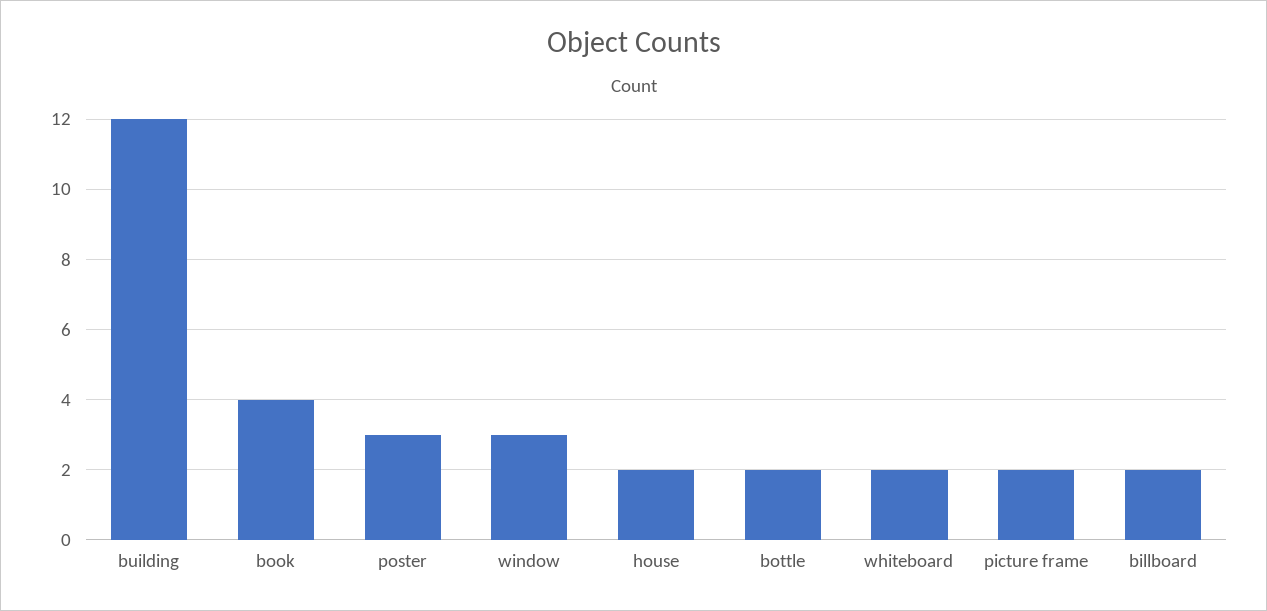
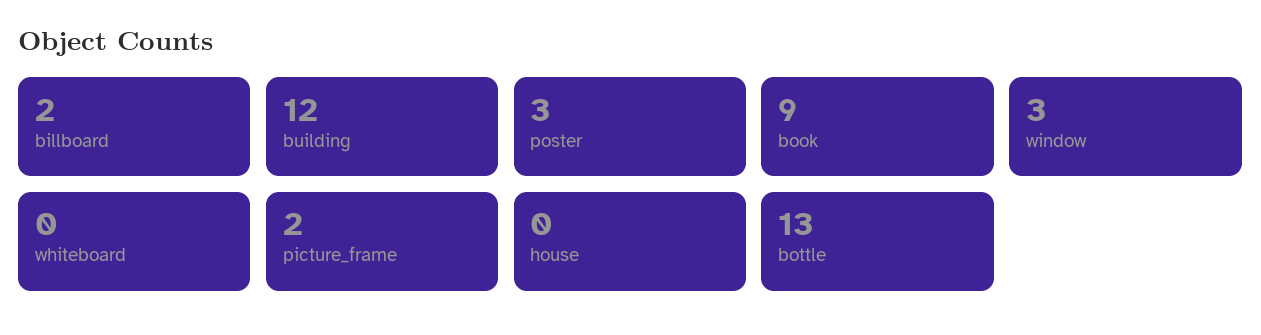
  {
    "building": 12,
-   "book": 4,
+   "book": 9,
    "poster": 3,
    "window": 3,
-   "house": 2,
+   "house": 0,
-   "bottle": 2,
+   "bottle": 13,
-   "whiteboard": 2,
+   "whiteboard": 0,
    "picture frame": 2,
    "billboard": 2
  }

